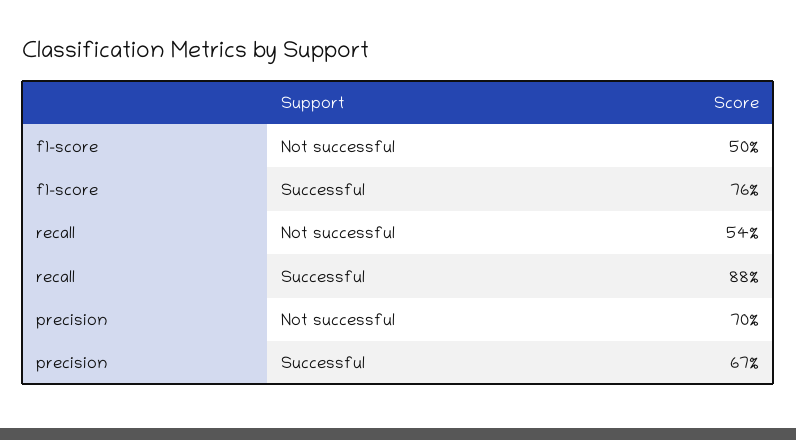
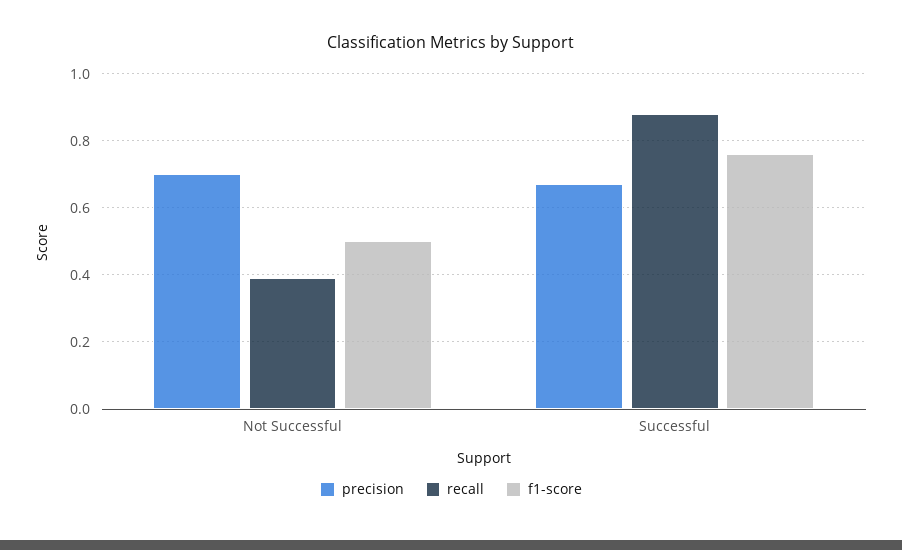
  {
    "f1-score": {
      "Not successful": 0.5,
      "Successful": 0.76
    },
    "recall": {
-     "Not successful": 0.54,
+     "Not successful": 0.4,
      "Successful": 0.88
    },
    "precision": {
      "Not successful": 0.7,
      "Successful": 0.67
    }
  }

